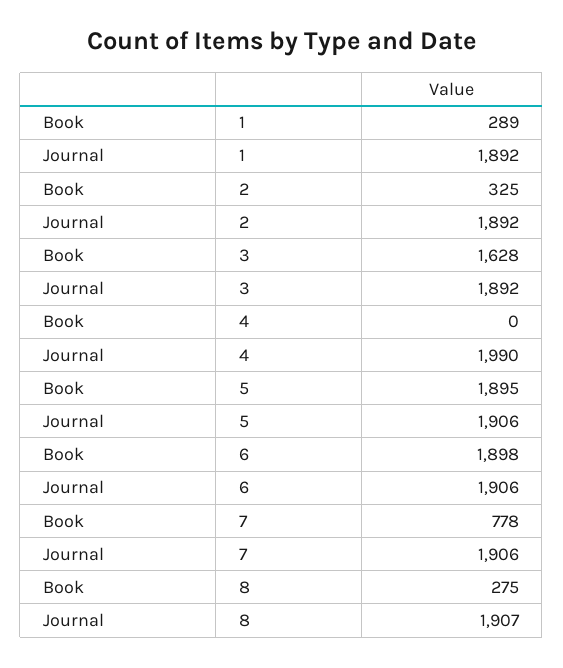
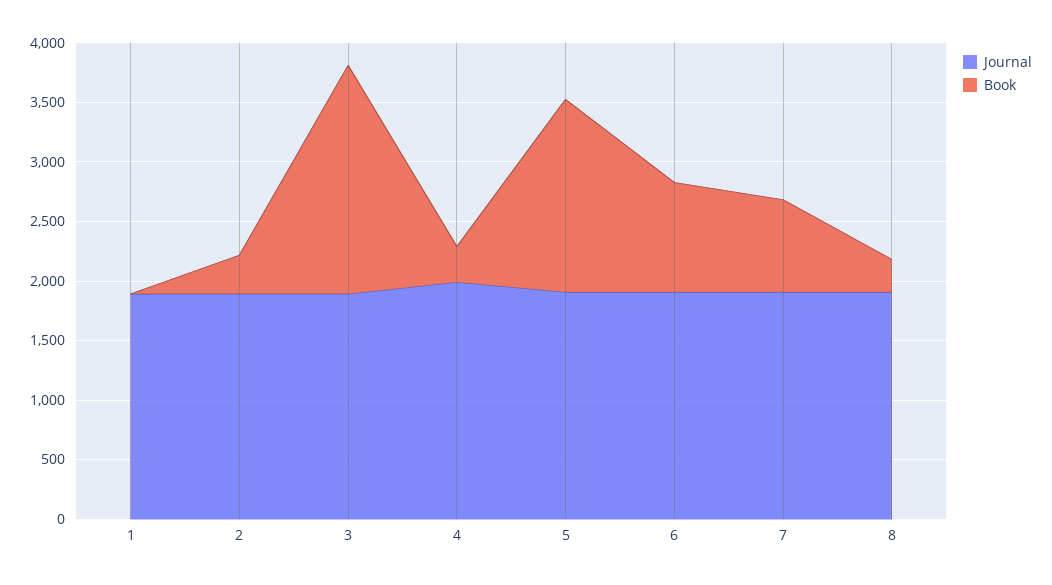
  {
    "Book": {
-     "1": 289,
+     "1": 0,
      "2": 325,
-     "3": 1628,
+     "3": 1900,
-     "4": 0,
+     "4": 300,
-     "5": 1895,
+     "5": 1600,
-     "6": 1898,
+     "6": 900,
      "7": 778,
      "8": 275
    },
    "Journal": {
      "1": 1892,
      "2": 1892,
      "3": 1892,
      "4": 1990,
      "5": 1906,
      "6": 1906,
      "7": 1906,
      "8": 1907
    }
  }

